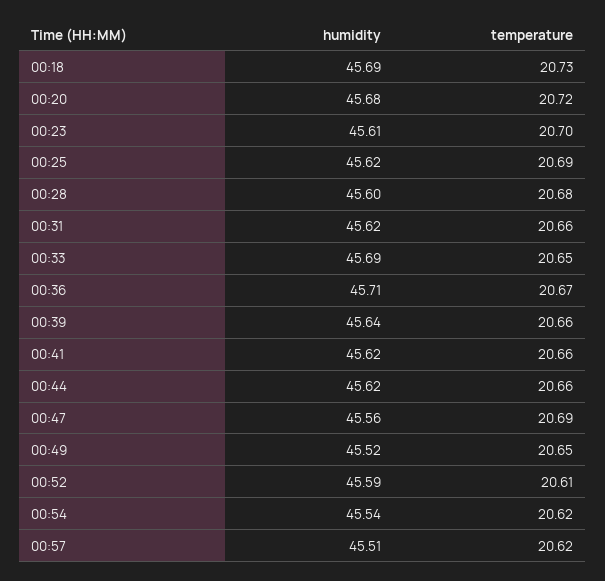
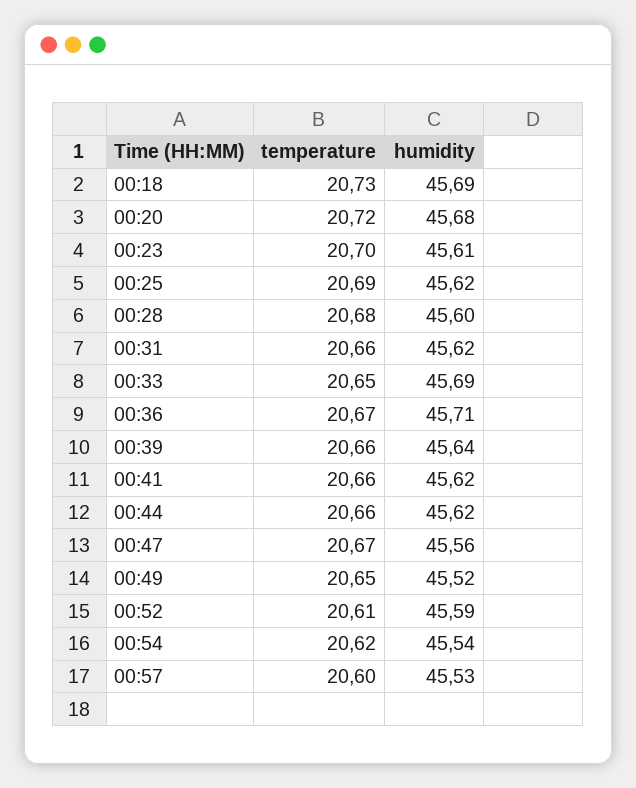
  {
    "humidity": {
      "00:18": 45.69,
      "00:20": 45.68,
      "00:23": 45.61,
      "00:25": 45.62,
      "00:28": 45.6,
      "00:31": 45.62,
      "00:33": 45.69,
      "00:36": 45.71,
      "00:39": 45.64,
      "00:41": 45.62,
      "00:44": 45.62,
      "00:47": 45.56,
      "00:49": 45.52,
      "00:52": 45.59,
      "00:54": 45.54,
-     "00:57": 45.51
+     "00:57": 45.53
    },
    "temperature": {
      "00:18": 20.73,
      "00:20": 20.72,
      "00:23": 20.7,
      "00:25": 20.69,
      "00:28": 20.68,
      "00:31": 20.66,
      "00:33": 20.65,
      "00:36": 20.67,
      "00:39": 20.66,
      "00:41": 20.66,
      "00:44": 20.66,
-     "00:47": 20.69,
+     "00:47": 20.67,
      "00:49": 20.65,
      "00:52": 20.61,
      "00:54": 20.62,
-     "00:57": 20.62
+     "00:57": 20.6
    }
  }

